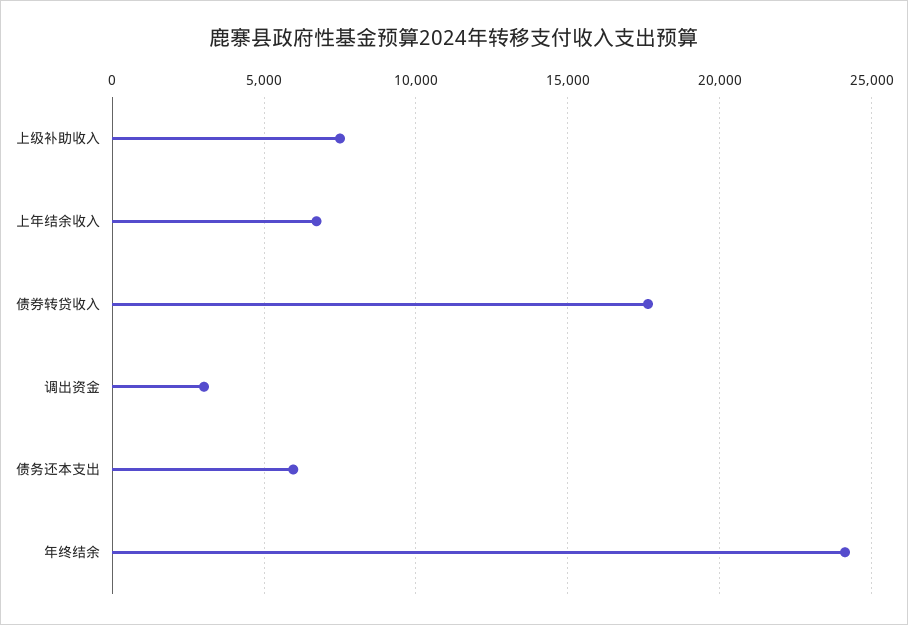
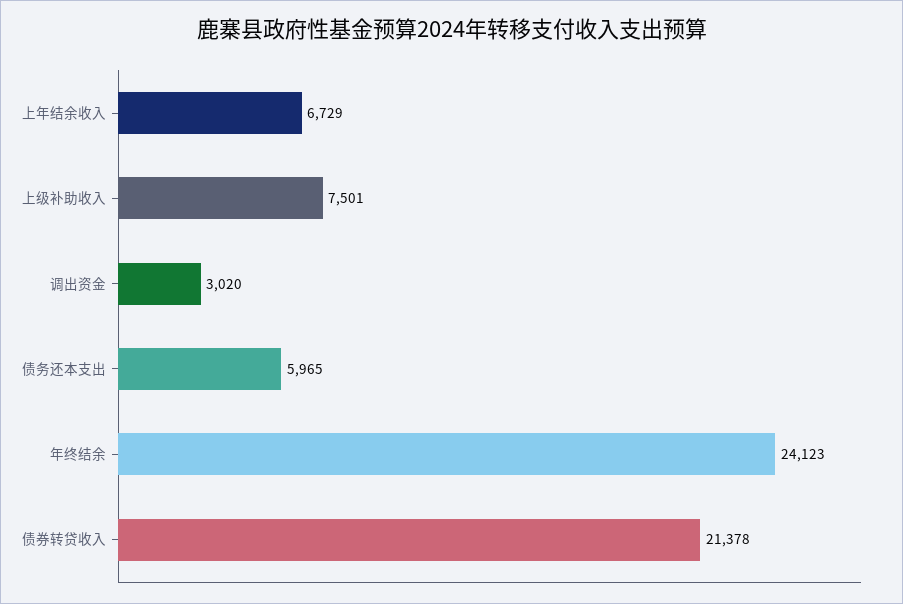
  {
    "上级补助收入": 7501,
    "上年结余收入": 6729,
-   "债券转贷收入": 17500,
+   "债券转贷收入": 21378,
    "调出资金": 3020,
    "债务还本支出": 5965,
    "年终结余": 24123
  }

